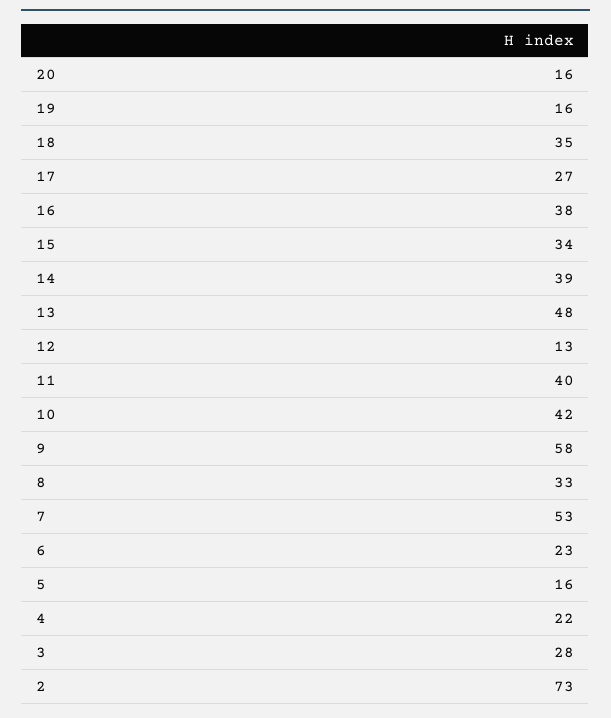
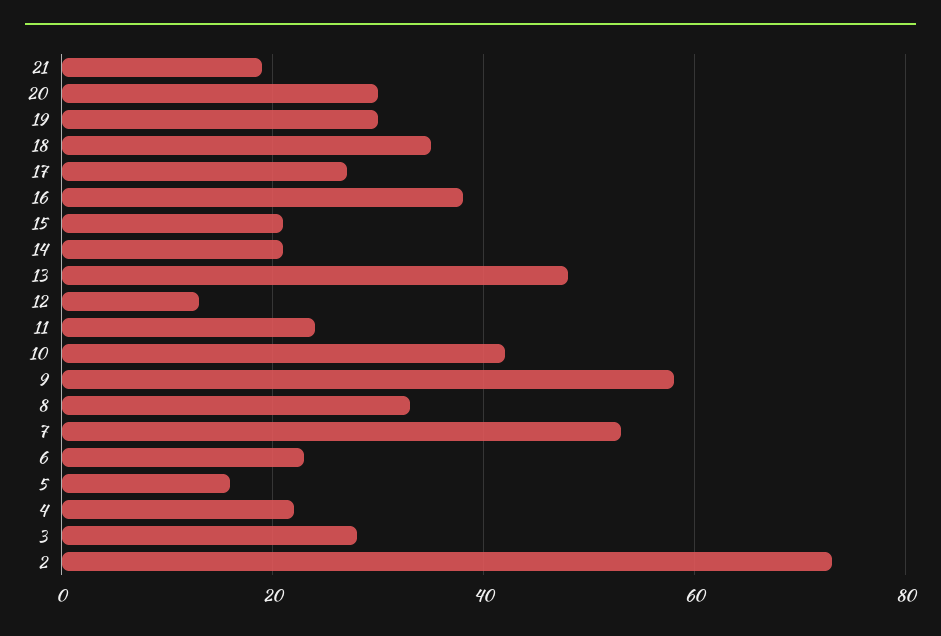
  {
-   "20": 16,
+   "20": 30,
-   "19": 16,
+   "19": 30,
    "18": 35,
    "17": 27,
    "16": 38,
-   "15": 34,
+   "15": 20,
-   "14": 39,
+   "14": 20,
    "13": 48,
    "12": 13,
-   "11": 40,
+   "11": 25,
    "10": 42,
    "9": 58,
    "8": 33,
    "7": 53,
    "6": 23,
    "5": 16,
    "4": 22,
    "3": 28,
-   "2": 73
+   "2": 73,
+   "21": 20
  }

